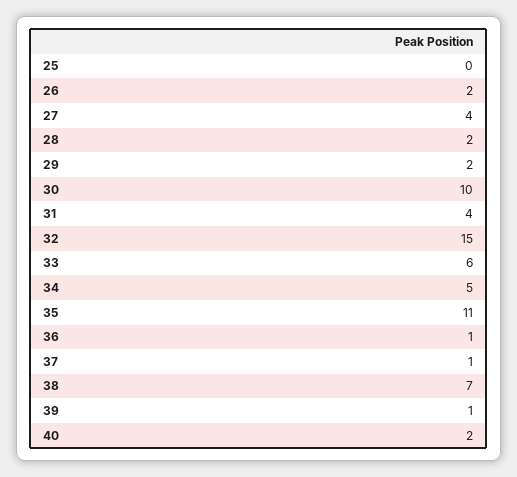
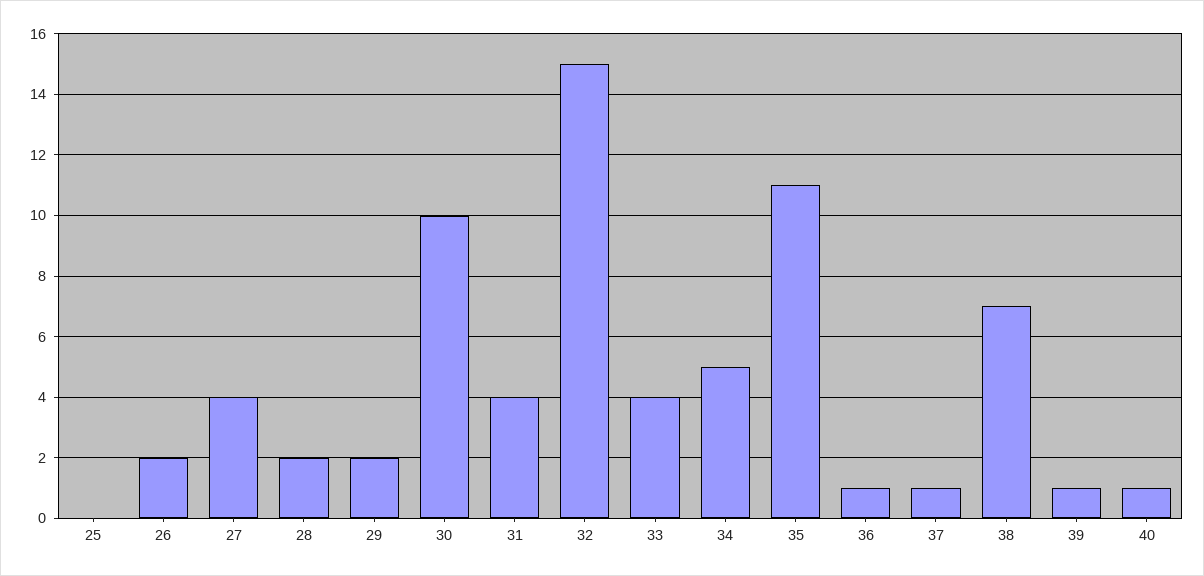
  {
    "25": 0,
    "26": 2,
    "27": 4,
    "28": 2,
    "29": 2,
    "30": 10,
    "31": 4,
    "32": 15,
-   "33": 6,
+   "33": 4,
    "34": 5,
    "35": 11,
    "36": 1,
    "37": 1,
    "38": 7,
    "39": 1,
-   "40": 2
+   "40": 1
  }

